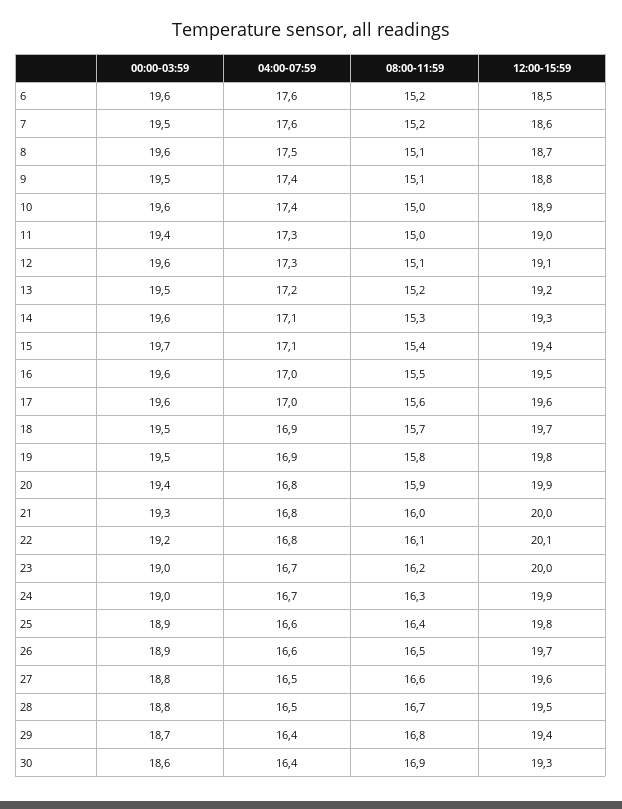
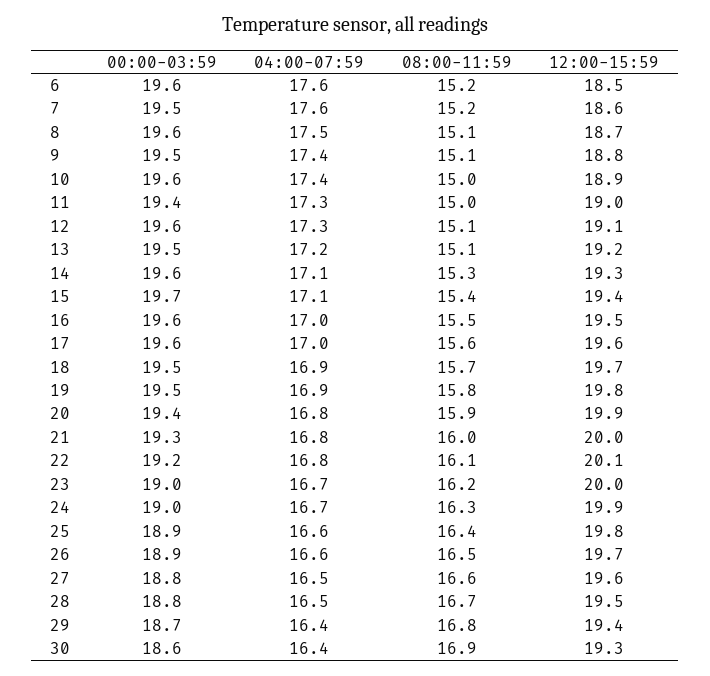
  {
    "00:00-03:59": {
      "6": 19.6,
      "7": 19.5,
      "8": 19.6,
      "9": 19.5,
      "10": 19.6,
      "11": 19.4,
      "12": 19.6,
      "13": 19.5,
      "14": 19.6,
      "15": 19.7,
      "16": 19.6,
      "17": 19.6,
      "18": 19.5,
      "19": 19.5,
      "20": 19.4,
      "21": 19.3,
      "22": 19.2,
      "23": 19,
      "24": 19,
      "25": 18.9,
      "26": 18.9,
      "27": 18.8,
      "28": 18.8,
      "29": 18.7,
      "30": 18.6
    },
    "04:00-07:59": {
      "6": 17.6,
      "7": 17.6,
      "8": 17.5,
      "9": 17.4,
      "10": 17.4,
      "11": 17.3,
      "12": 17.3,
      "13": 17.2,
      "14": 17.1,
      "15": 17.1,
      "16": 17,
      "17": 17,
      "18": 16.9,
      "19": 16.9,
      "20": 16.8,
      "21": 16.8,
      "22": 16.8,
      "23": 16.7,
      "24": 16.7,
      "25": 16.6,
      "26": 16.6,
      "27": 16.5,
      "28": 16.5,
      "29": 16.4,
      "30": 16.4
    },
    "08:00-11:59": {
      "6": 15.2,
      "7": 15.2,
      "8": 15.1,
      "9": 15.1,
      "10": 15,
      "11": 15,
      "12": 15.1,
-     "13": 15.2,
+     "13": 15.1,
      "14": 15.3,
      "15": 15.4,
      "16": 15.5,
      "17": 15.6,
      "18": 15.7,
      "19": 15.8,
      "20": 15.9,
      "21": 16,
      "22": 16.1,
      "23": 16.2,
      "24": 16.3,
      "25": 16.4,
      "26": 16.5,
      "27": 16.6,
      "28": 16.7,
      "29": 16.8,
      "30": 16.9
    },
    "12:00-15:59": {
      "6": 18.5,
      "7": 18.6,
      "8": 18.7,
      "9": 18.8,
      "10": 18.9,
      "11": 19,
      "12": 19.1,
      "13": 19.2,
      "14": 19.3,
      "15": 19.4,
      "16": 19.5,
      "17": 19.6,
      "18": 19.7,
      "19": 19.8,
      "20": 19.9,
      "21": 20,
      "22": 20.1,
      "23": 20,
      "24": 19.9,
      "25": 19.8,
      "26": 19.7,
      "27": 19.6,
      "28": 19.5,
      "29": 19.4,
      "30": 19.3
    }
  }

